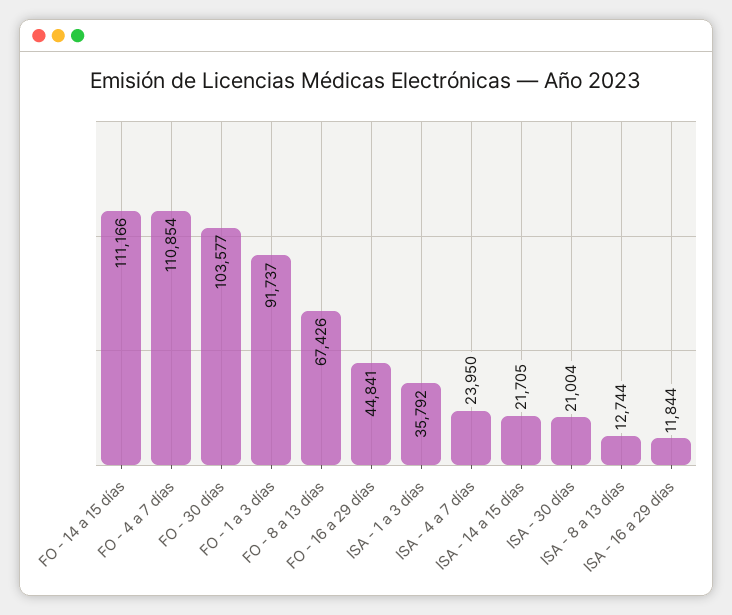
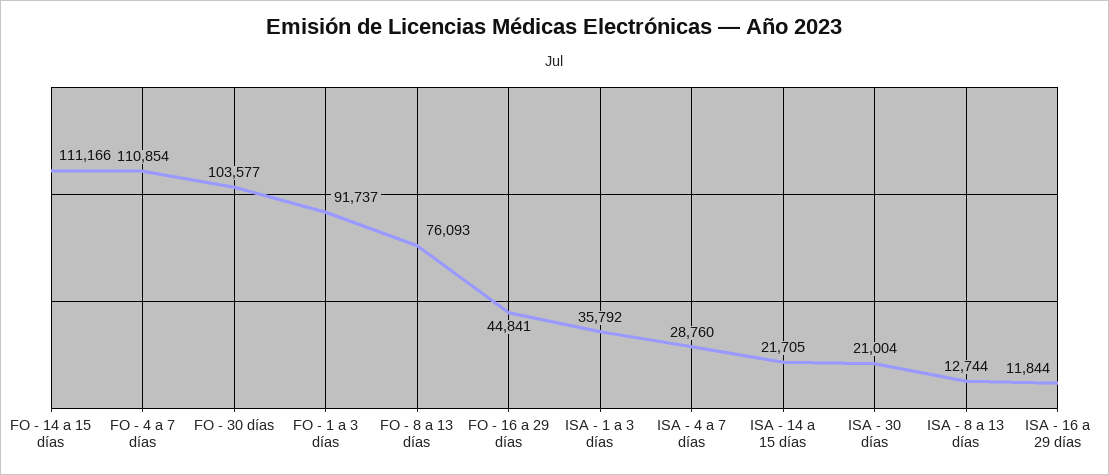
  {
    "FO - 14 a 15 días": 111166,
    "FO - 4 a 7 días": 110854,
    "FO - 30 días": 103577,
    "FO - 1 a 3 días": 91737,
-   "FO - 8 a 13 días": 67426,
+   "FO - 8 a 13 días": 76093,
    "FO - 16 a 29 días": 44841,
    "ISA - 1 a 3 días": 35792,
-   "ISA - 4 a 7 días": 23950,
+   "ISA - 4 a 7 días": 28760,
    "ISA - 14 a 15 días": 21705,
    "ISA - 30 días": 21004,
    "ISA - 8 a 13 días": 12744,
    "ISA - 16 a 29 días": 11844
  }

